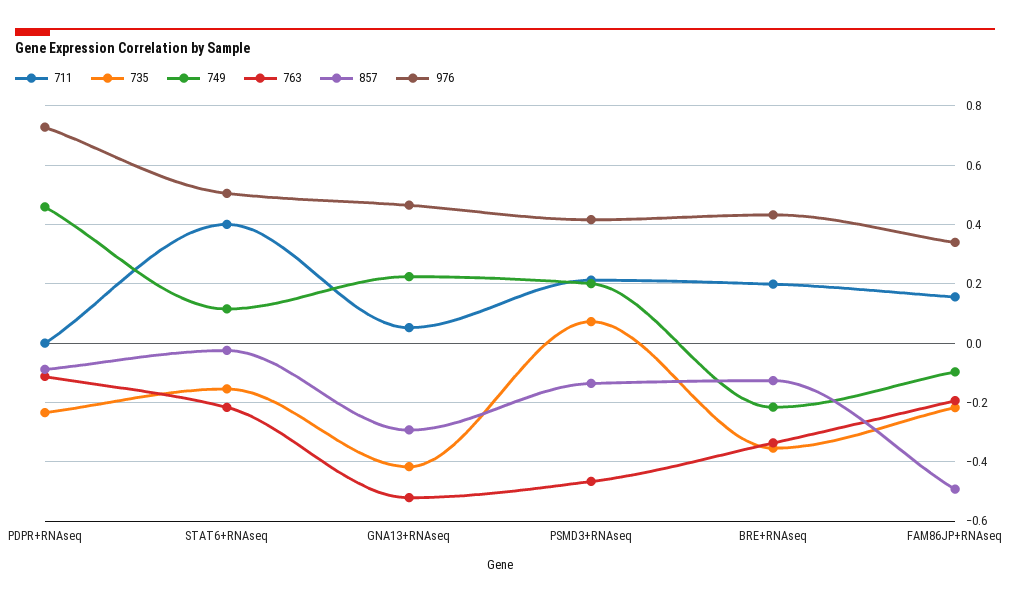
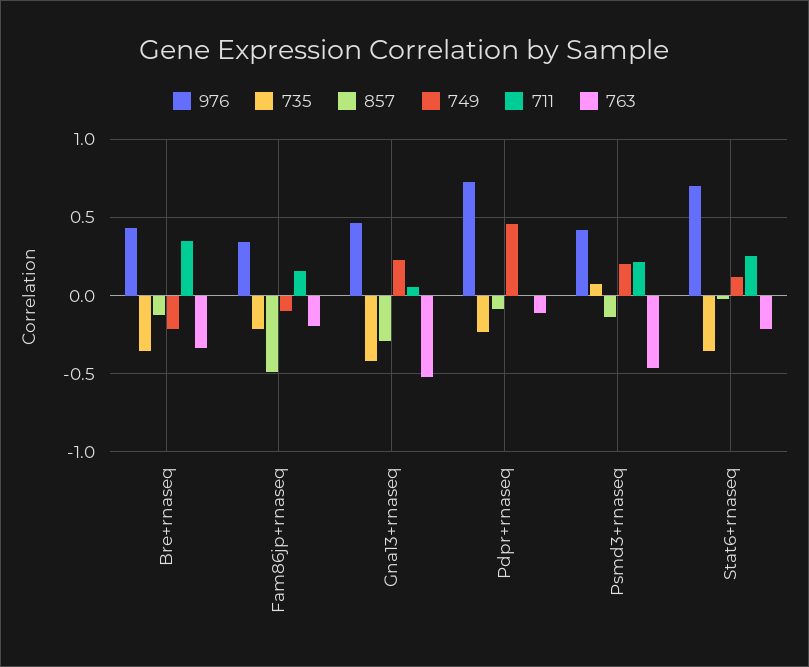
  {
    "711": {
      "PDPR+RNAseq": 0,
-     "STAT6+RNAseq": 0.4,
+     "STAT6+RNAseq": 0.25,
      "GNA13+RNAseq": 0.05,
      "PSMD3+RNAseq": 0.225,
-     "BRE+RNAseq": 0.2,
+     "BRE+RNAseq": 0.35,
      "FAM86JP+RNAseq": 0.15
    },
    "735": {
      "PDPR+RNAseq": -0.225,
-     "STAT6+RNAseq": -0.15,
+     "STAT6+RNAseq": -0.35,
      "GNA13+RNAseq": -0.425,
      "PSMD3+RNAseq": 0.075,
      "BRE+RNAseq": -0.35,
      "FAM86JP+RNAseq": -0.225
    },
    "749": {
      "PDPR+RNAseq": 0.45,
      "STAT6+RNAseq": 0.125,
      "GNA13+RNAseq": 0.225,
      "PSMD3+RNAseq": 0.2,
      "BRE+RNAseq": -0.225,
      "FAM86JP+RNAseq": -0.1
    },
    "763": {
      "PDPR+RNAseq": -0.1,
      "STAT6+RNAseq": -0.225,
      "GNA13+RNAseq": -0.525,
      "PSMD3+RNAseq": -0.475,
      "BRE+RNAseq": -0.325,
      "FAM86JP+RNAseq": -0.2
    },
    "857": {
      "PDPR+RNAseq": -0.1,
      "STAT6+RNAseq": -0.025,
      "GNA13+RNAseq": -0.3,
      "PSMD3+RNAseq": -0.125,
      "BRE+RNAseq": -0.125,
      "FAM86JP+RNAseq": -0.5
    },
    "976": {
      "PDPR+RNAseq": 0.725,
-     "STAT6+RNAseq": 0.5,
+     "STAT6+RNAseq": 0.7,
      "GNA13+RNAseq": 0.475,
      "PSMD3+RNAseq": 0.425,
      "BRE+RNAseq": 0.425,
      "FAM86JP+RNAseq": 0.35
    }
  }

